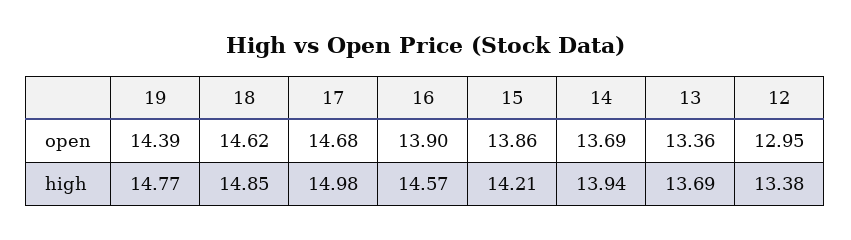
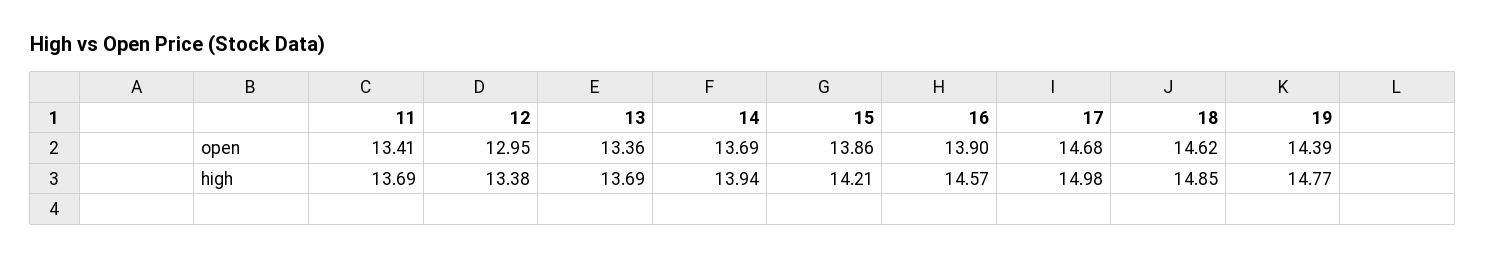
  {
    "19": {
      "open": 14.39,
      "high": 14.77
    },
    "18": {
      "open": 14.62,
      "high": 14.85
    },
    "17": {
      "open": 14.68,
      "high": 14.98
    },
    "16": {
      "open": 13.9,
      "high": 14.57
    },
    "15": {
      "open": 13.86,
      "high": 14.21
    },
    "14": {
      "open": 13.69,
      "high": 13.94
    },
    "13": {
      "open": 13.36,
      "high": 13.69
    },
    "12": {
      "open": 12.95,
      "high": 13.38
-   }
+   },
+   "11": {
+     "open": 13.41,
+     "high": 13.69
+   }
  }

